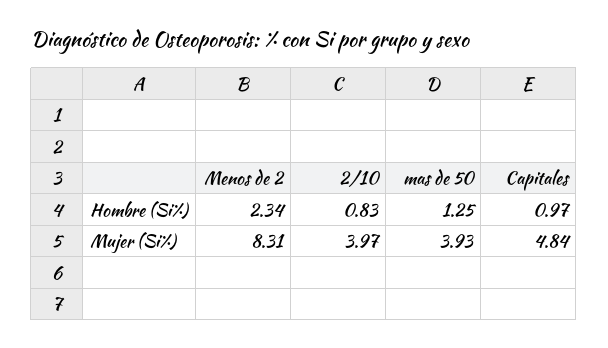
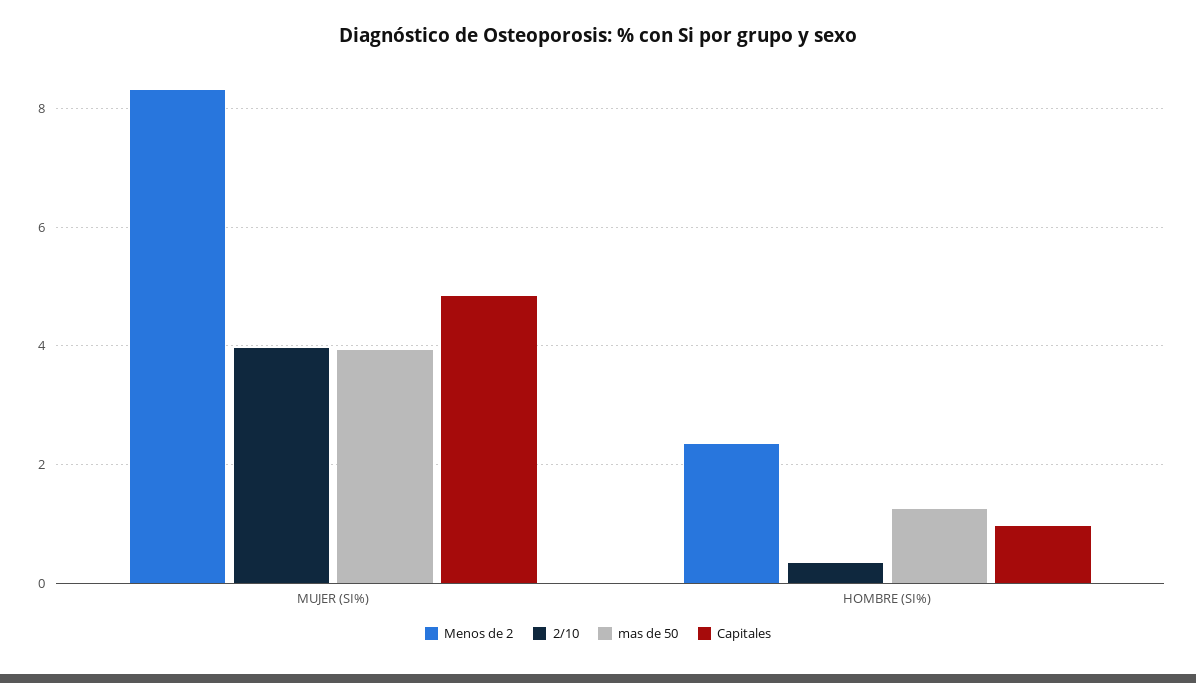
  {
    "Menos de 2": {
      "Hombre (Si%)": 2.34,
      "Mujer (Si%)": 8.31
    },
    "2/10": {
-     "Hombre (Si%)": 0.83,
+     "Hombre (Si%)": 0.4,
      "Mujer (Si%)": 3.97
    },
    "mas de 50": {
      "Hombre (Si%)": 1.25,
      "Mujer (Si%)": 3.93
    },
    "Capitales": {
      "Hombre (Si%)": 0.97,
      "Mujer (Si%)": 4.84
    }
  }

